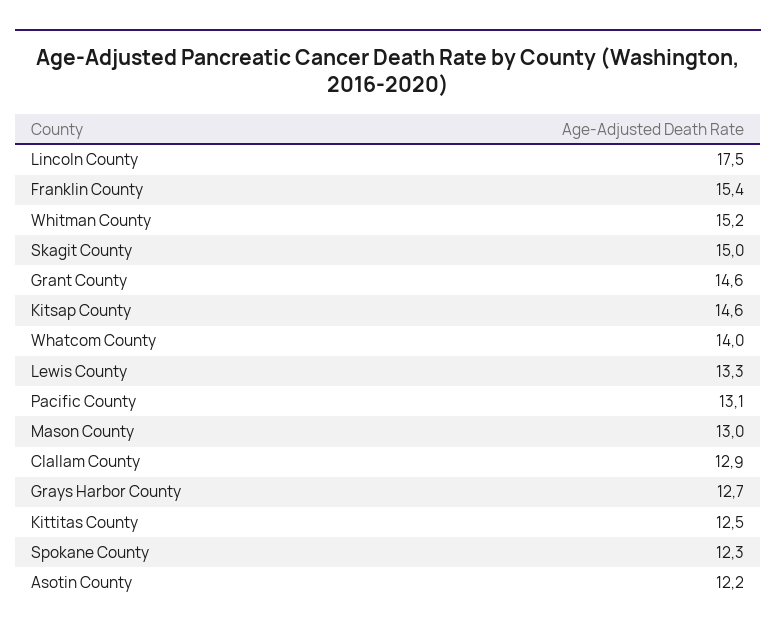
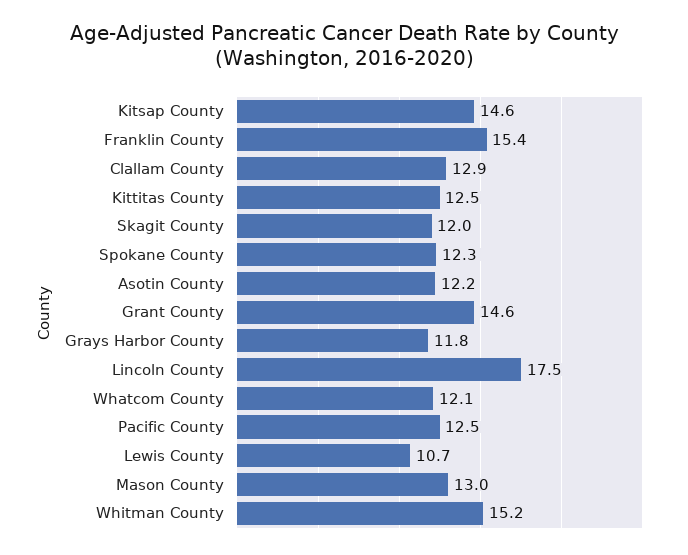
  {
    "Lincoln County": 17.5,
    "Franklin County": 15.4,
    "Whitman County": 15.2,
-   "Skagit County": 15,
+   "Skagit County": 12,
    "Grant County": 14.6,
    "Kitsap County": 14.6,
-   "Whatcom County": 14,
+   "Whatcom County": 12.1,
-   "Lewis County": 13.3,
+   "Lewis County": 10.7,
-   "Pacific County": 13.1,
+   "Pacific County": 12.5,
    "Mason County": 13,
    "Clallam County": 12.9,
-   "Grays Harbor County": 12.7,
+   "Grays Harbor County": 11.8,
    "Kittitas County": 12.5,
    "Spokane County": 12.3,
    "Asotin County": 12.2
  }

